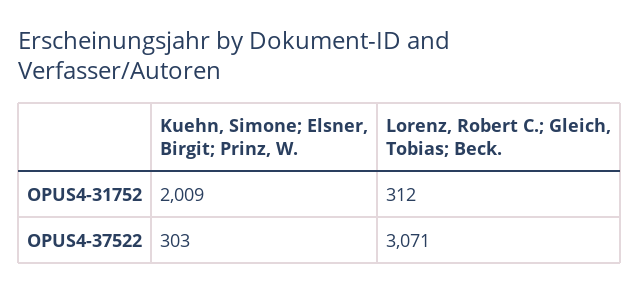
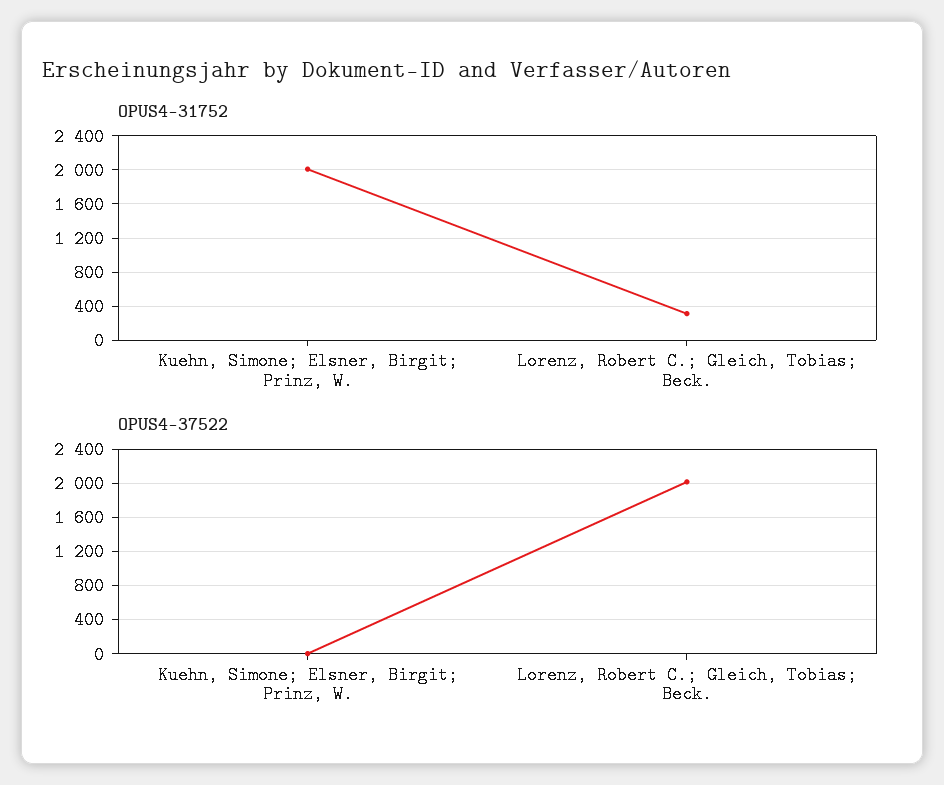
  {
    "OPUS4-31752": {
      "Kuehn, Simone; Elsner, Birgit; Prinz, W.": 2009,
      "Lorenz, Robert C.; Gleich, Tobias; Beck.": 312
    },
    "OPUS4-37522": {
-     "Kuehn, Simone; Elsner, Birgit; Prinz, W.": 303,
+     "Kuehn, Simone; Elsner, Birgit; Prinz, W.": 0,
-     "Lorenz, Robert C.; Gleich, Tobias; Beck.": 3071
+     "Lorenz, Robert C.; Gleich, Tobias; Beck.": 2000
    }
  }

